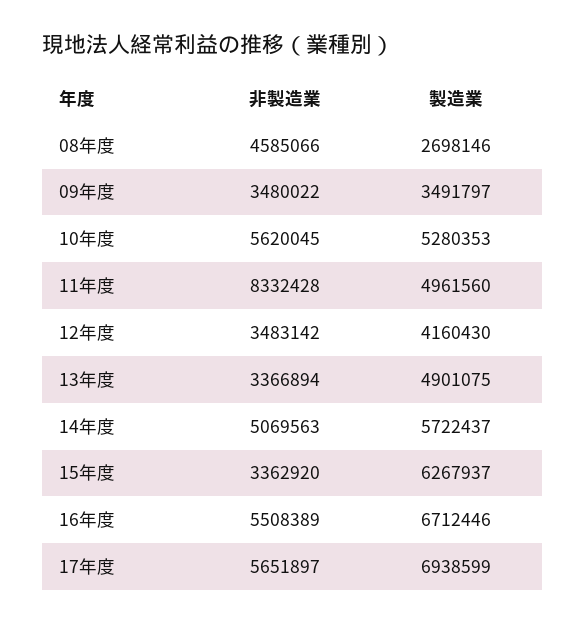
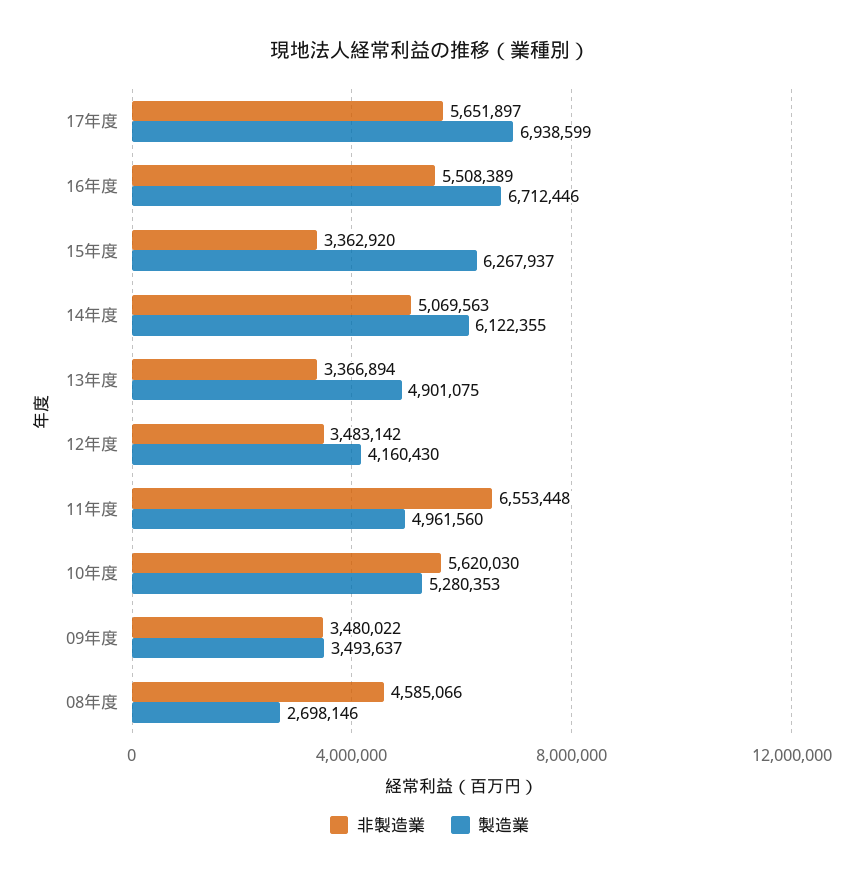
  {
    "非製造業": {
      "08年度": 4585066,
      "09年度": 3480022,
-     "10年度": 5620045,
+     "10年度": 5620030,
-     "11年度": 8332428,
+     "11年度": 6553448,
      "12年度": 3483142,
      "13年度": 3366894,
      "14年度": 5069563,
      "15年度": 3362920,
      "16年度": 5508389,
      "17年度": 5651897
    },
    "製造業": {
      "08年度": 2698146,
-     "09年度": 3491797,
+     "09年度": 3493637,
      "10年度": 5280353,
      "11年度": 4961560,
      "12年度": 4160430,
      "13年度": 4901075,
-     "14年度": 5722437,
+     "14年度": 6122355,
      "15年度": 6267937,
      "16年度": 6712446,
      "17年度": 6938599
    }
  }

